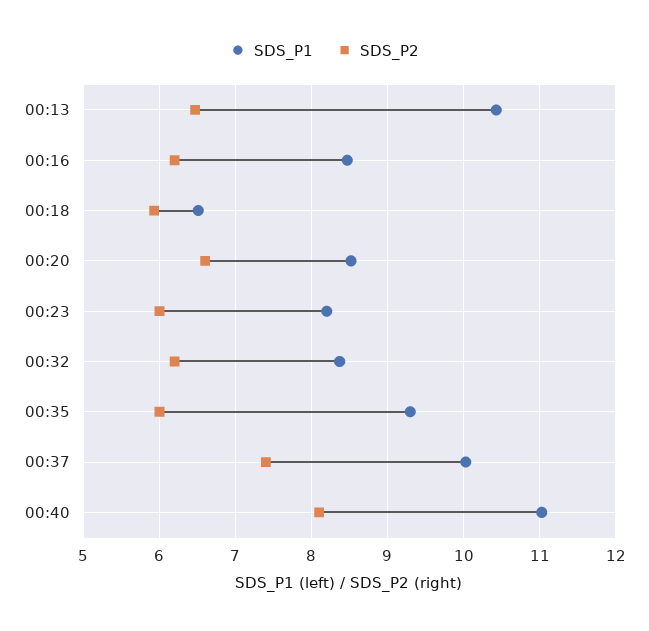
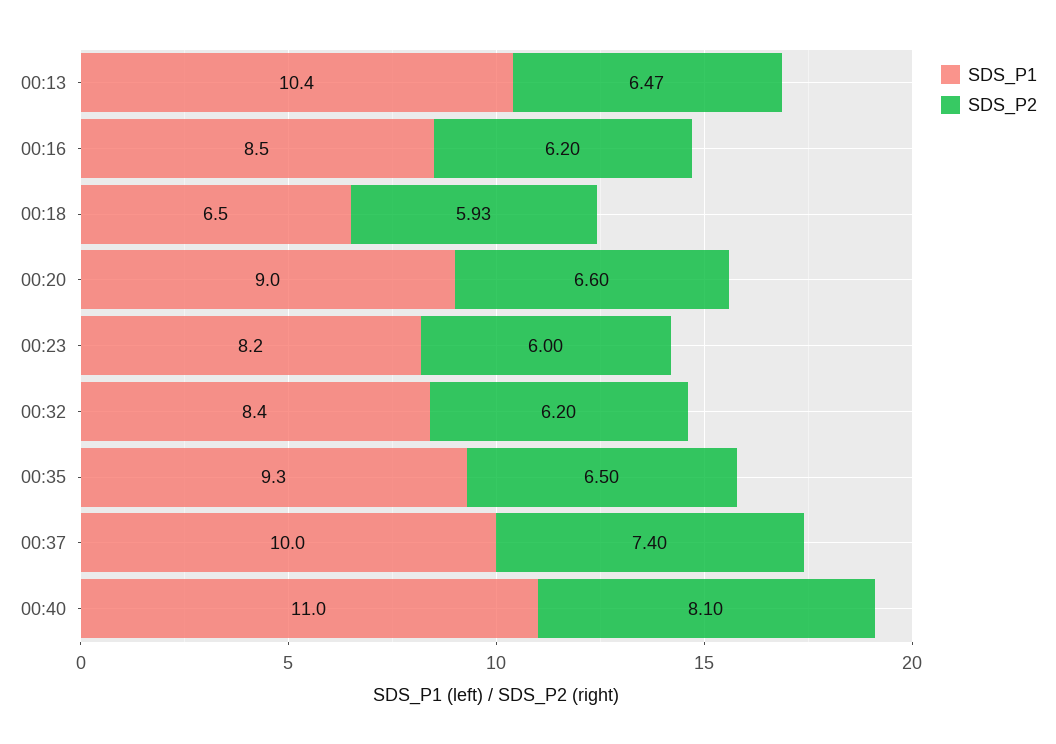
  {
    "SDS_P1": {
      "00:13": 10.4,
      "00:16": 8.5,
      "00:18": 6.5,
-     "00:20": 8.5,
+     "00:20": 9,
      "00:23": 8.2,
      "00:32": 8.4,
      "00:35": 9.3,
      "00:37": 10,
      "00:40": 11
    },
    "SDS_P2": {
      "00:13": 6.47,
      "00:16": 6.2,
      "00:18": 5.93,
      "00:20": 6.6,
      "00:23": 6,
      "00:32": 6.2,
-     "00:35": 6,
+     "00:35": 6.5,
      "00:37": 7.4,
      "00:40": 8.1
    }
  }

